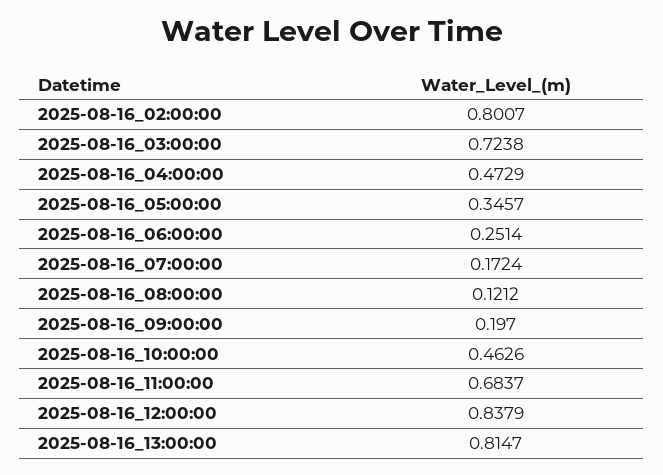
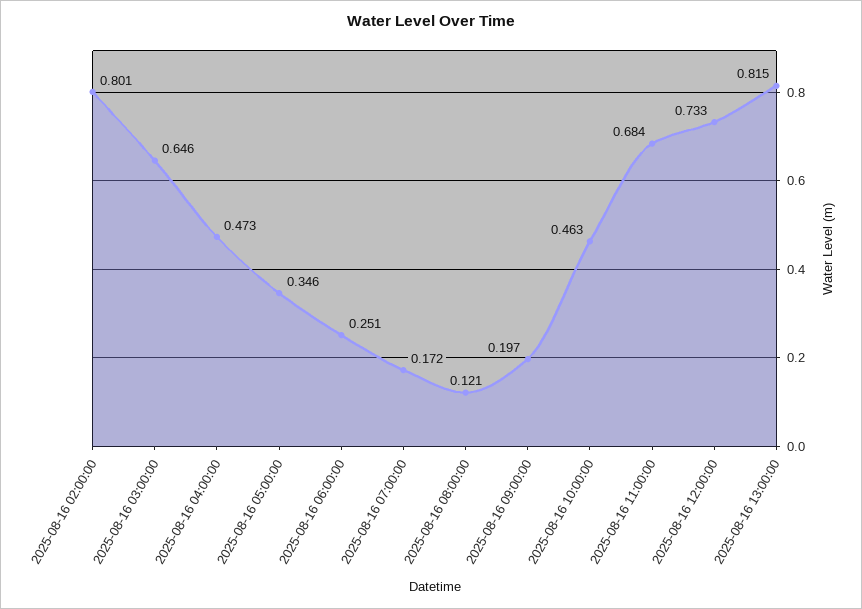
  {
    "2025-08-16_02:00:00": 0.8007,
-   "2025-08-16_03:00:00": 0.7238,
+   "2025-08-16_03:00:00": 0.646,
    "2025-08-16_04:00:00": 0.4729,
    "2025-08-16_05:00:00": 0.3457,
    "2025-08-16_06:00:00": 0.2514,
    "2025-08-16_07:00:00": 0.1724,
    "2025-08-16_08:00:00": 0.1212,
    "2025-08-16_09:00:00": 0.197,
    "2025-08-16_10:00:00": 0.4626,
    "2025-08-16_11:00:00": 0.6837,
-   "2025-08-16_12:00:00": 0.8379,
+   "2025-08-16_12:00:00": 0.733,
    "2025-08-16_13:00:00": 0.8147
  }

